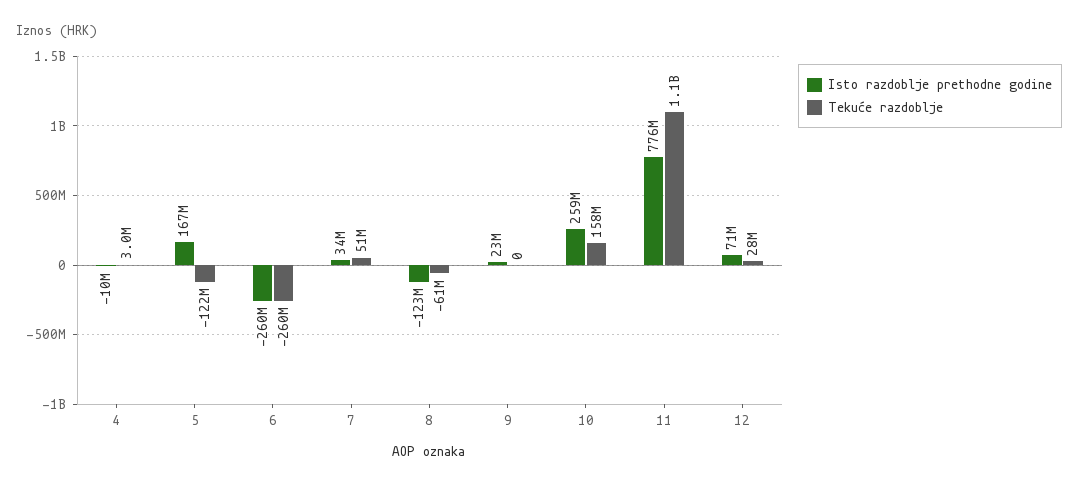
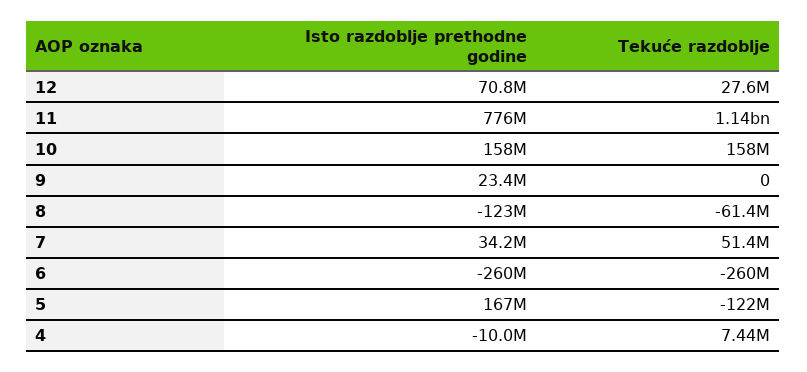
  {
    "Isto razdoblje prethodne godine": {
      "4": -10000000,
      "5": 167000000,
      "6": -260000000,
      "7": 34200000,
      "8": -123000000,
      "9": 23400000,
-     "10": 259000000,
+     "10": 158000000,
      "11": 776000000,
      "12": 70800000
    },
    "Tekuće razdoblje": {
-     "4": 3000000,
+     "4": 7440000,
      "5": -122000000,
      "6": -260000000,
      "7": 51400000,
      "8": -61400000,
      "9": 0,
      "10": 158000000,
      "11": 1140000000,
      "12": 27600000
    }
  }

